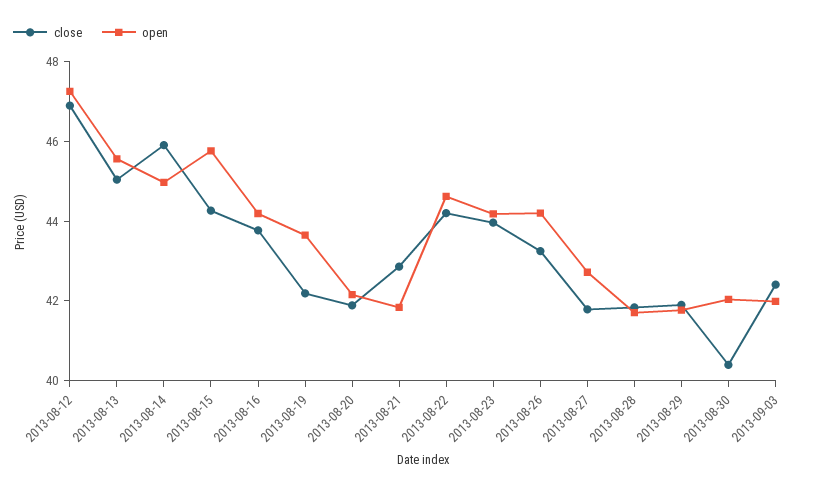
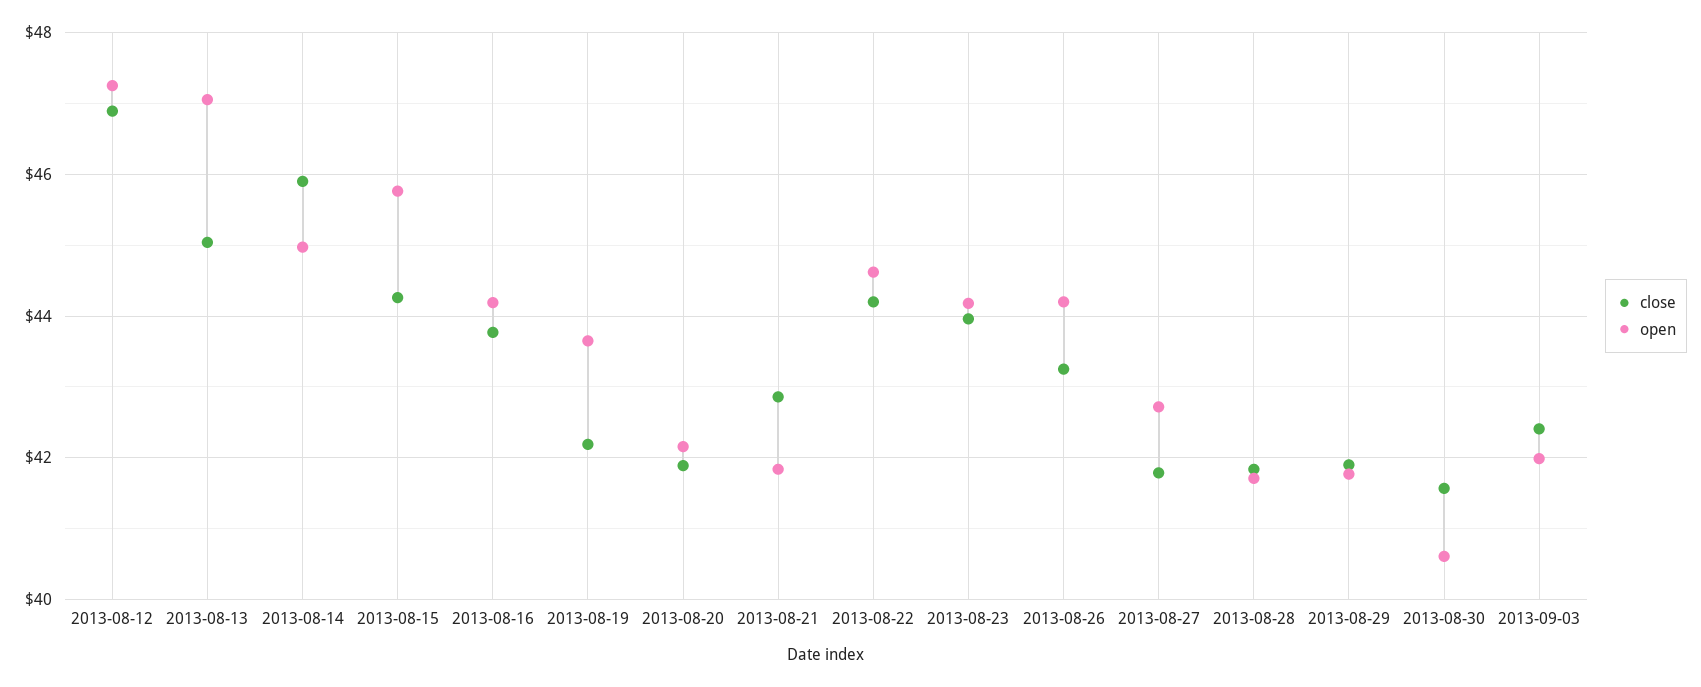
  {
    "close": {
      "2013-08-12": 46.8,
      "2013-08-13": 45,
      "2013-08-14": 46,
      "2013-08-15": 44.2,
      "2013-08-16": 43.8,
      "2013-08-19": 42.2,
      "2013-08-20": 41.8,
      "2013-08-21": 42.8,
      "2013-08-22": 44.2,
      "2013-08-23": 44,
      "2013-08-26": 43.2,
      "2013-08-27": 41.8,
      "2013-08-28": 41.8,
      "2013-08-29": 42,
-     "2013-08-30": 40.5,
+     "2013-08-30": 41.6,
      "2013-09-03": 42.4
    },
    "open": {
      "2013-08-12": 47.2,
-     "2013-08-13": 45.5,
+     "2013-08-13": 47,
      "2013-08-14": 45,
      "2013-08-15": 45.8,
      "2013-08-16": 44.2,
      "2013-08-19": 43.6,
      "2013-08-20": 42.2,
      "2013-08-21": 41.8,
      "2013-08-22": 44.6,
      "2013-08-23": 44.2,
      "2013-08-26": 44.2,
      "2013-08-27": 42.8,
      "2013-08-28": 41.8,
      "2013-08-29": 41.8,
-     "2013-08-30": 42,
+     "2013-08-30": 40.6,
      "2013-09-03": 42
    }
  }

